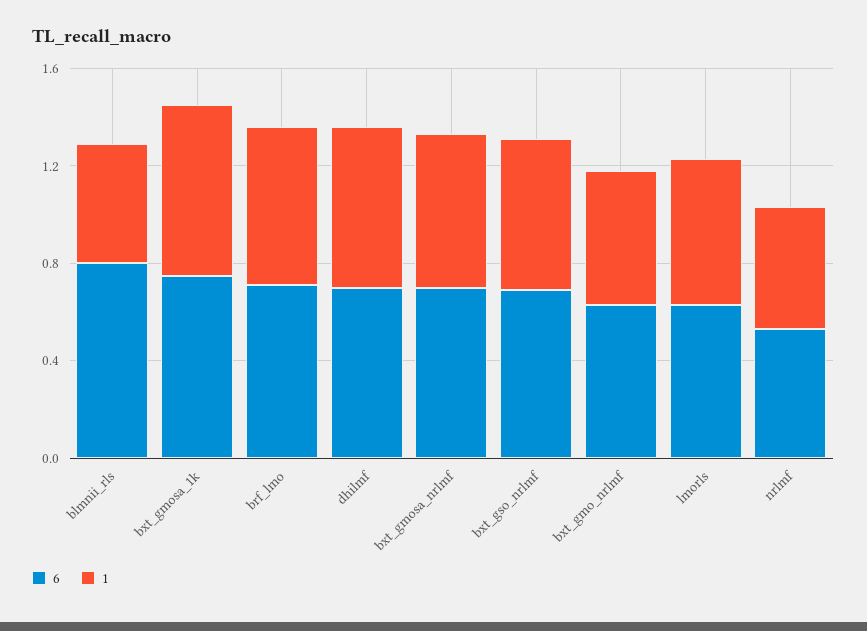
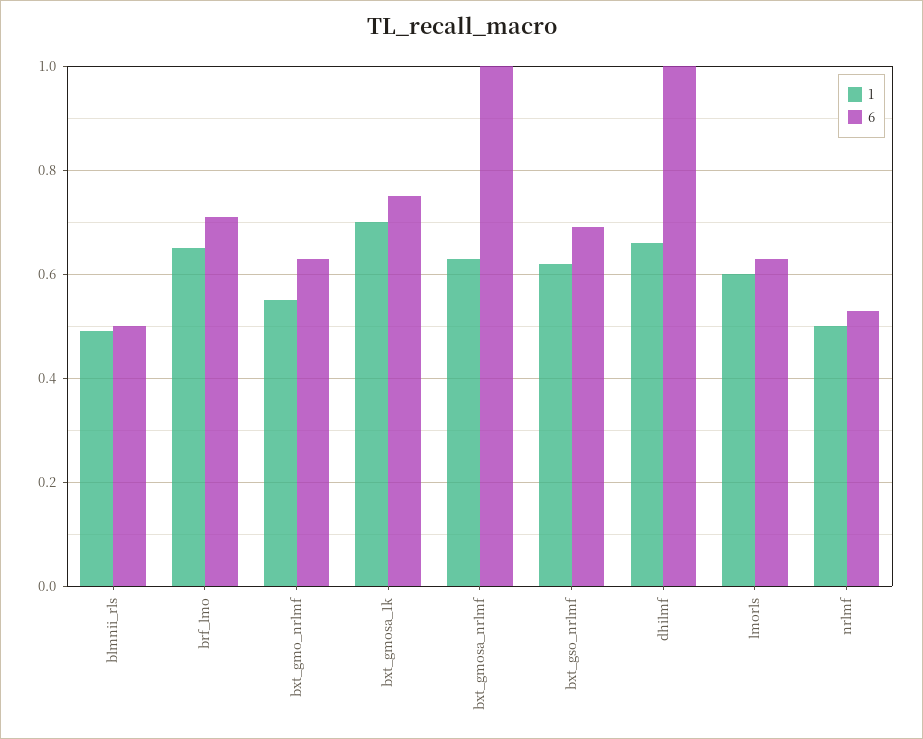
  {
    "6": {
-     "blmnii_rls": 0.8,
+     "blmnii_rls": 0.5,
      "bxt_gmosa_1k": 0.75,
      "brf_lmo": 0.7,
-     "dhilmf": 0.7,
+     "dhilmf": 1,
-     "bxt_gmosa_nrlmf": 0.7,
+     "bxt_gmosa_nrlmf": 1,
      "bxt_gso_nrlmf": 0.7,
      "bxt_gmo_nrlmf": 0.65,
      "lmorls": 0.65,
      "nrlmf": 0.55
    },
    "1": {
      "blmnii_rls": 0.5,
      "bxt_gmosa_1k": 0.7,
      "brf_lmo": 0.65,
      "dhilmf": 0.65,
      "bxt_gmosa_nrlmf": 0.65,
      "bxt_gso_nrlmf": 0.6,
      "bxt_gmo_nrlmf": 0.55,
      "lmorls": 0.6,
      "nrlmf": 0.5
    }
  }

